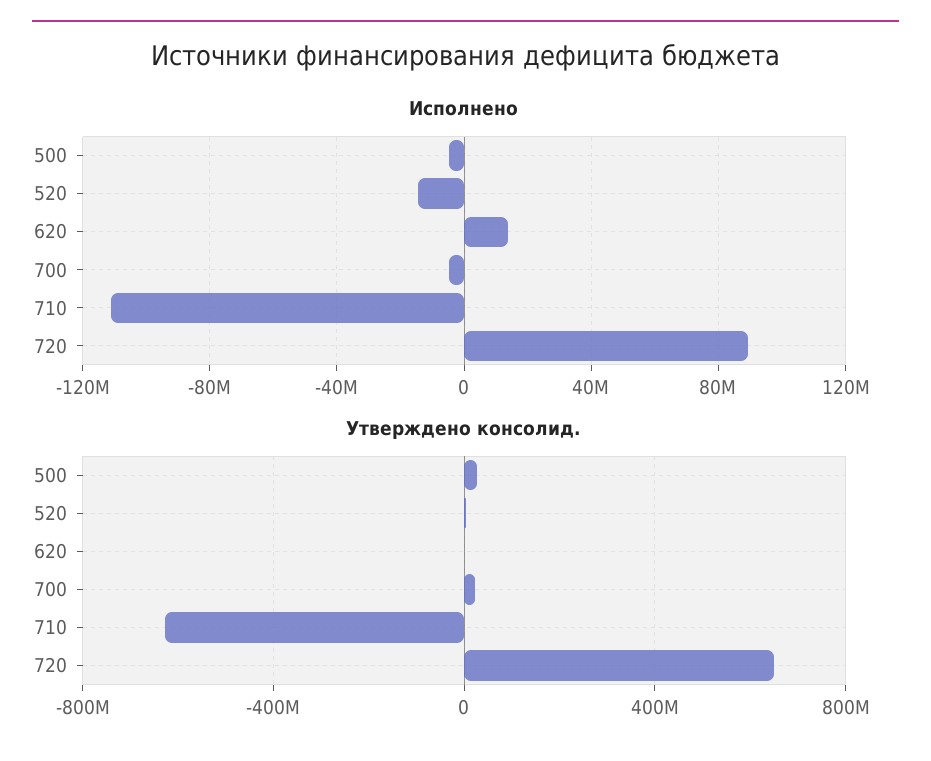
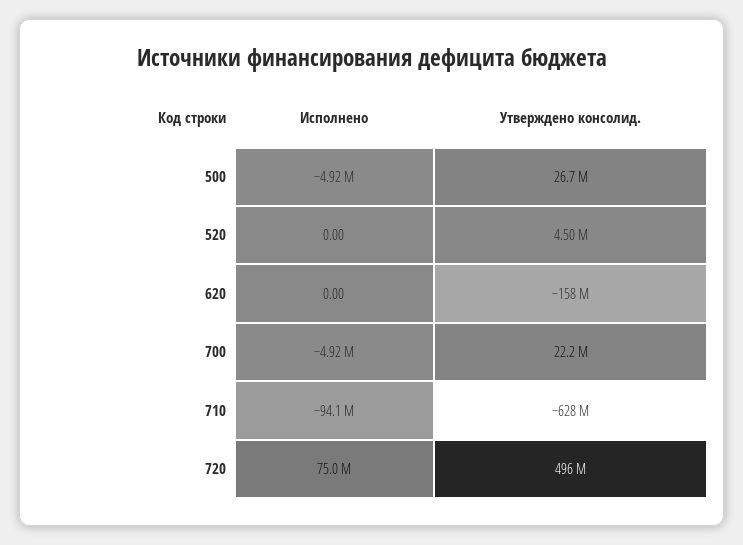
  {
    "Исполнено": {
      "500": -4920000,
-     "520": -15000000,
+     "520": 0,
-     "620": 15000000,
+     "620": 0,
      "700": -4920000,
-     "710": -110000000,
+     "710": -94100000,
-     "720": 90000000
+     "720": 75000000
    },
    "Утверждено консолид.": {
      "500": 26700000,
      "520": 4500000,
-     "620": 0,
+     "620": -158000000,
      "700": 22200000,
      "710": -628000000,
-     "720": 650000000
+     "720": 496000000
    }
  }

